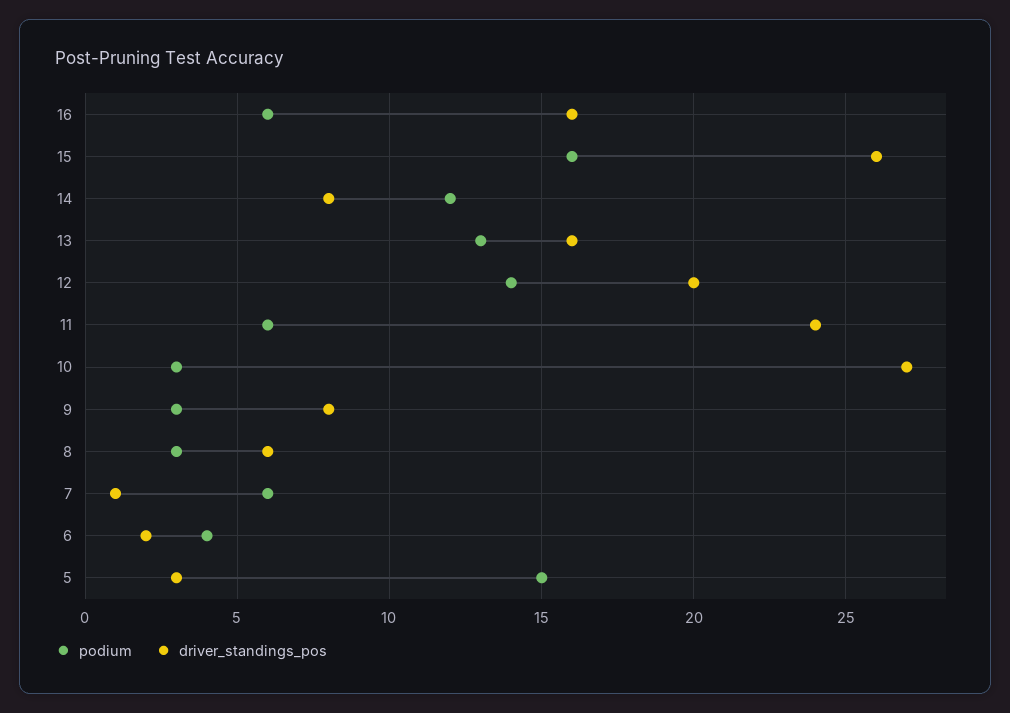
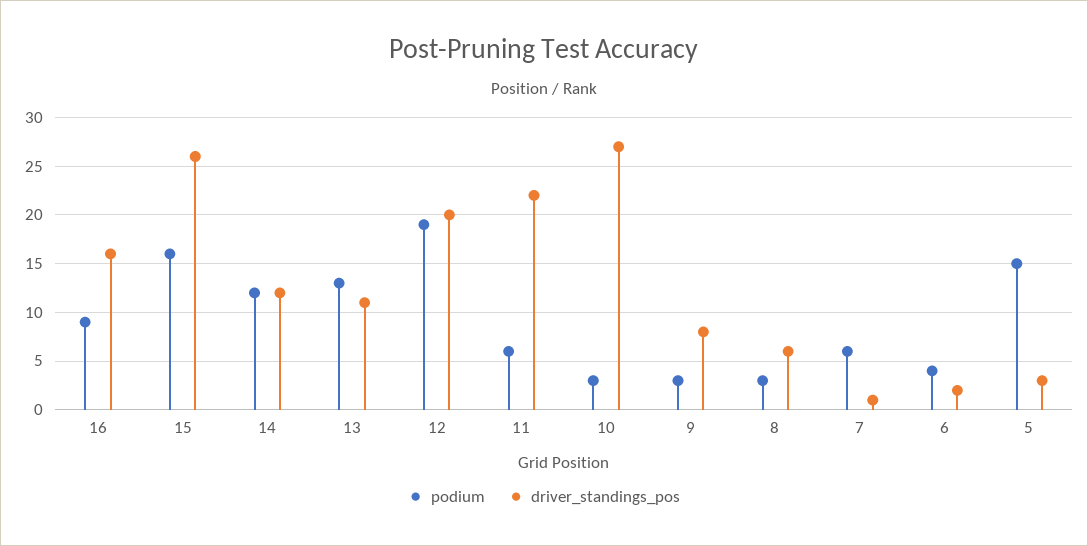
  {
    "podium": {
-     "16": 6,
+     "16": 9,
      "15": 16,
      "14": 12,
      "13": 13,
-     "12": 14,
+     "12": 19,
      "11": 6,
      "10": 3,
      "9": 3,
      "8": 3,
      "7": 6,
      "6": 4,
      "5": 15
    },
    "driver_standings_pos": {
      "16": 16,
      "15": 26,
-     "14": 8,
+     "14": 12,
-     "13": 16,
+     "13": 11,
      "12": 20,
-     "11": 24,
+     "11": 22,
      "10": 27,
      "9": 8,
      "8": 6,
      "7": 1,
      "6": 2,
      "5": 3
    }
  }

